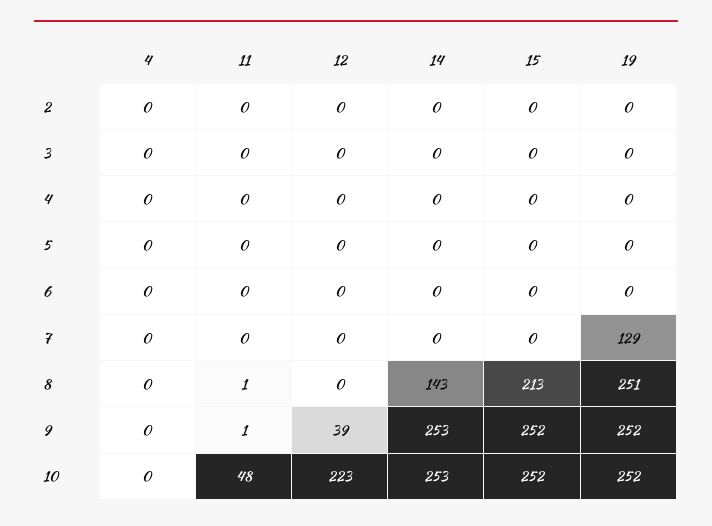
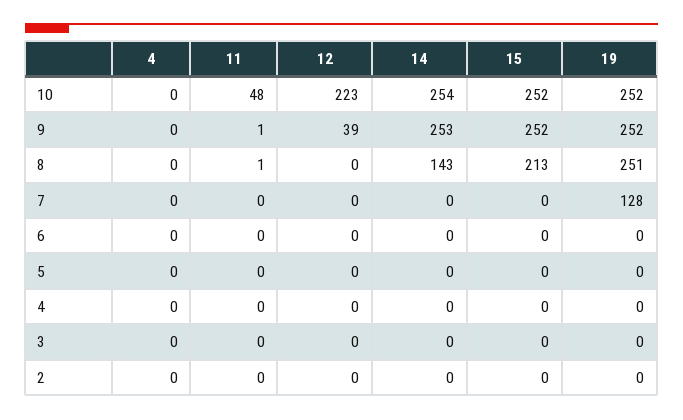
  {
    "4": {
      "2": 0,
      "3": 0,
      "4": 0,
      "5": 0,
      "6": 0,
      "7": 0,
      "8": 0,
      "9": 0,
      "10": 0
    },
    "11": {
      "2": 0,
      "3": 0,
      "4": 0,
      "5": 0,
      "6": 0,
      "7": 0,
      "8": 1,
      "9": 1,
      "10": 48
    },
    "12": {
      "2": 0,
      "3": 0,
      "4": 0,
      "5": 0,
      "6": 0,
      "7": 0,
      "8": 0,
      "9": 39,
      "10": 223
    },
    "14": {
      "2": 0,
      "3": 0,
      "4": 0,
      "5": 0,
      "6": 0,
      "7": 0,
      "8": 143,
      "9": 253,
-     "10": 253
+     "10": 254
    },
    "15": {
      "2": 0,
      "3": 0,
      "4": 0,
      "5": 0,
      "6": 0,
      "7": 0,
      "8": 213,
      "9": 252,
      "10": 252
    },
    "19": {
      "2": 0,
      "3": 0,
      "4": 0,
      "5": 0,
      "6": 0,
-     "7": 129,
+     "7": 128,
      "8": 251,
      "9": 252,
      "10": 252
    }
  }

